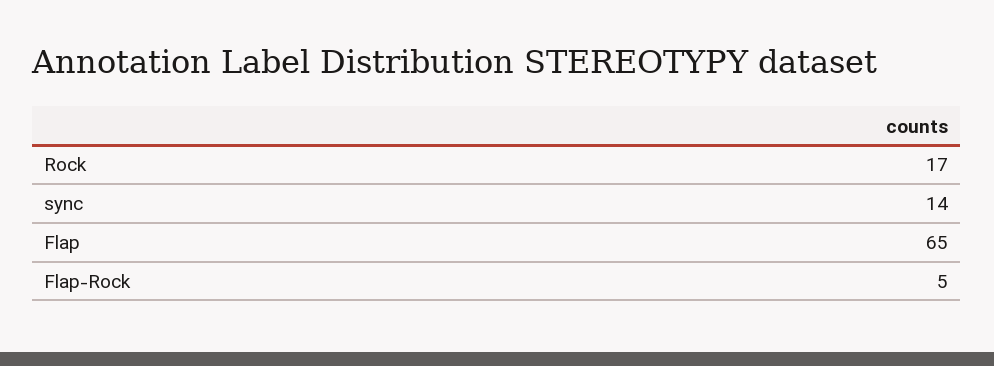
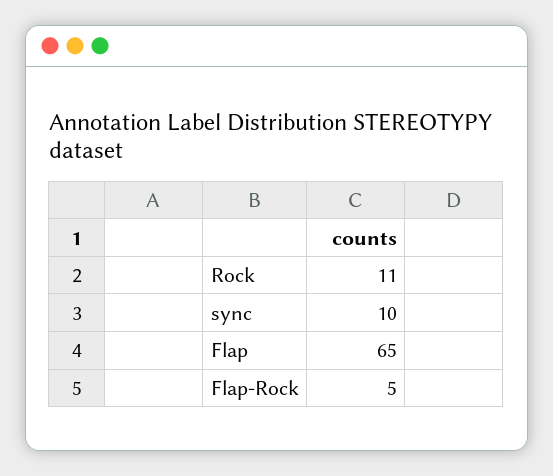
  {
-   "Rock": 17,
+   "Rock": 11,
-   "sync": 14,
+   "sync": 10,
    "Flap": 65,
    "Flap-Rock": 5
  }

